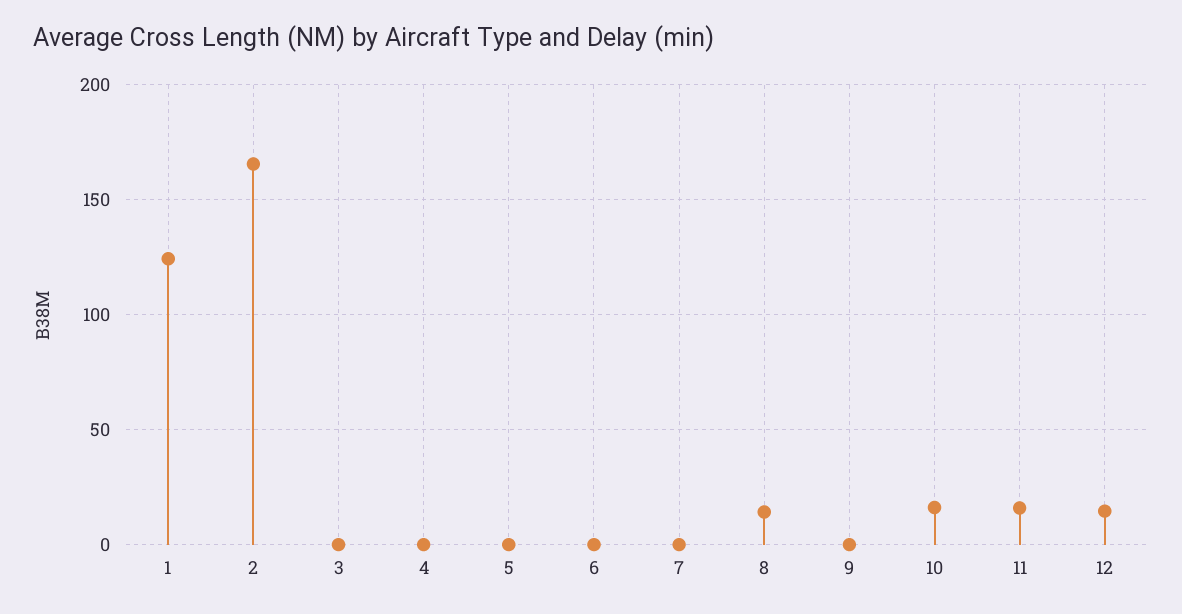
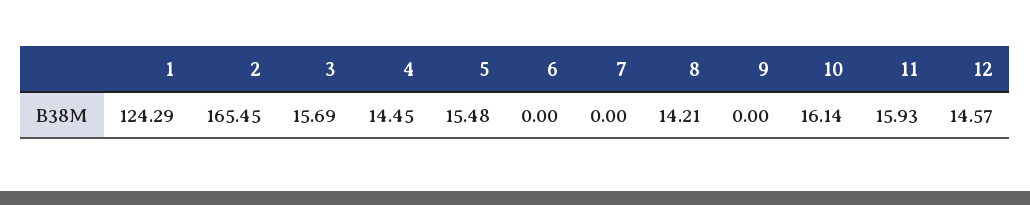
  {
    "1": 124.29,
    "2": 165.45,
-   "3": 0,
+   "3": 15.69,
-   "4": 0,
+   "4": 14.45,
-   "5": 0,
+   "5": 15.48,
    "6": 0,
    "7": 0,
    "8": 14.21,
    "9": 0,
    "10": 16.14,
    "11": 15.93,
    "12": 14.57
  }

